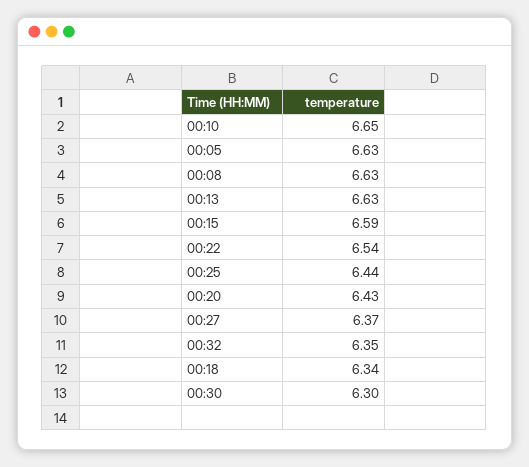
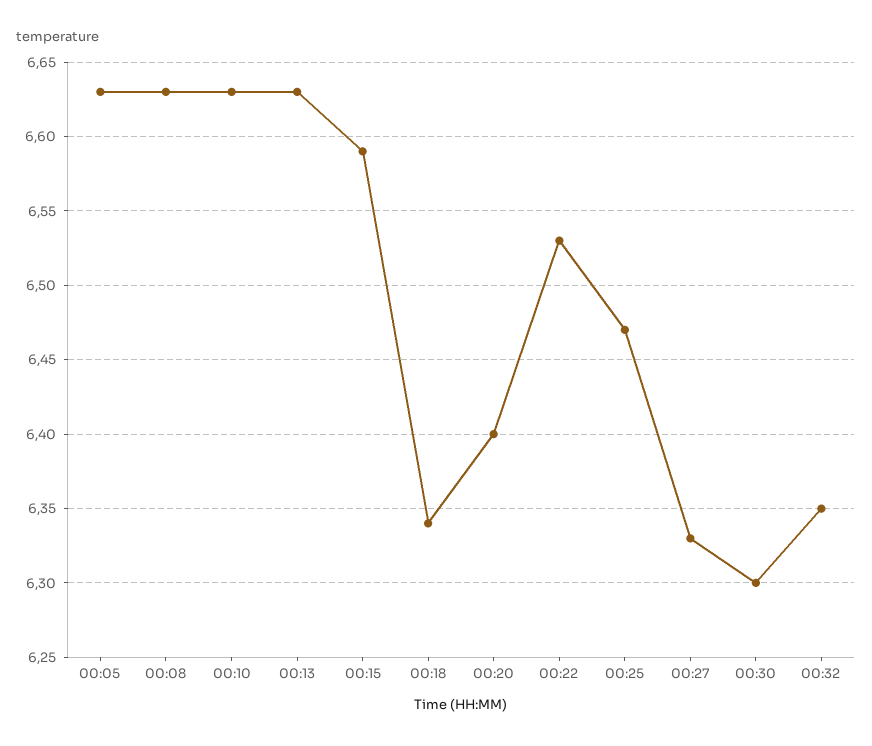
  {
-   "00:10": 6.65,
+   "00:10": 6.63,
    "00:05": 6.63,
    "00:08": 6.63,
    "00:13": 6.63,
    "00:15": 6.59,
-   "00:22": 6.54,
+   "00:22": 6.53,
-   "00:25": 6.44,
+   "00:25": 6.47,
-   "00:20": 6.43,
+   "00:20": 6.4,
-   "00:27": 6.37,
+   "00:27": 6.33,
    "00:32": 6.35,
    "00:18": 6.34,
    "00:30": 6.3
  }

